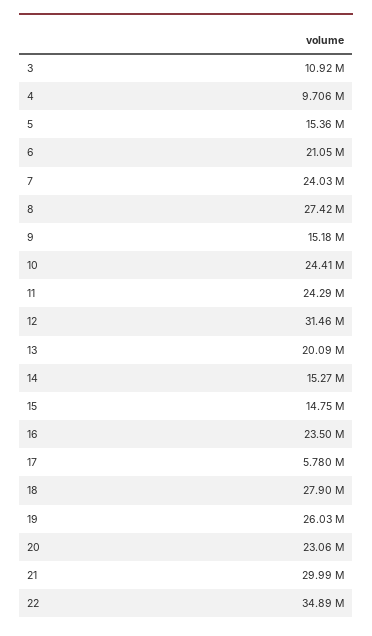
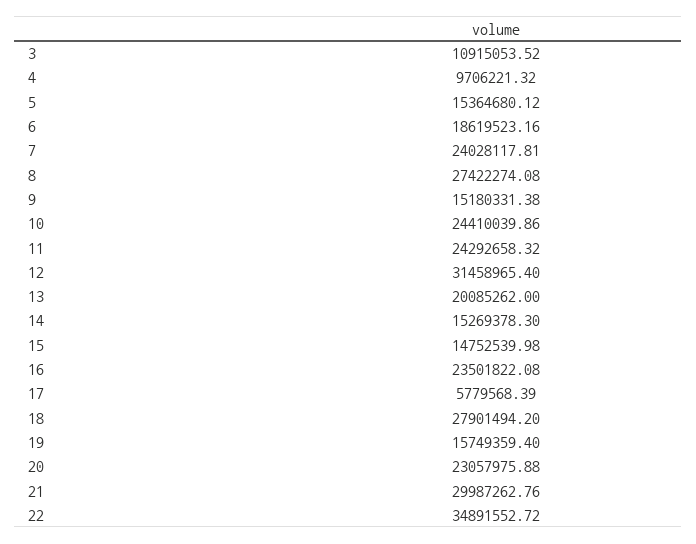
  {
    "3": 10915053.52,
    "4": 9706221.32,
    "5": 15364680.12,
-   "6": 21050000,
+   "6": 18619523.16,
    "7": 24028117.81,
    "8": 27422274.08,
    "9": 15180331.38,
    "10": 24410039.86,
    "11": 24292658.32,
    "12": 31458965.4,
    "13": 20085262,
    "14": 15269378.3,
    "15": 14752539.98,
    "16": 23501822.08,
    "17": 5779568.39,
    "18": 27901494.2,
-   "19": 26030000,
+   "19": 15749359.4,
    "20": 23057975.88,
    "21": 29987262.76,
    "22": 34891552.72
  }

